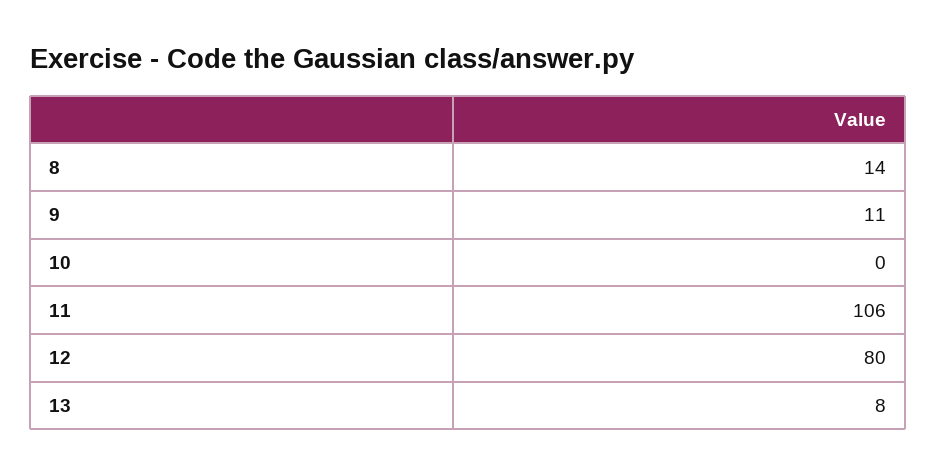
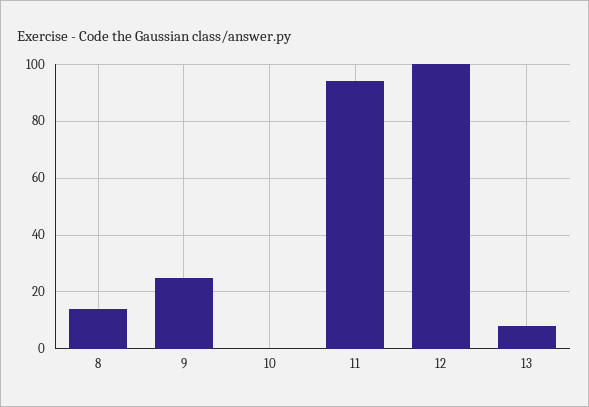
  {
    "8": 14,
-   "9": 11,
+   "9": 25,
    "10": 0,
-   "11": 106,
+   "11": 95,
-   "12": 80,
+   "12": 100,
    "13": 8
  }

